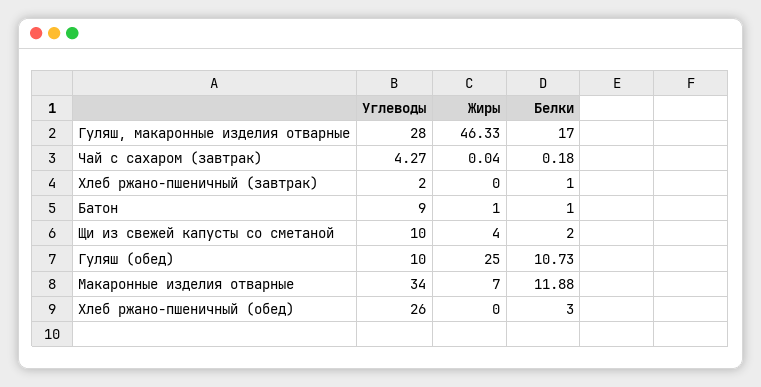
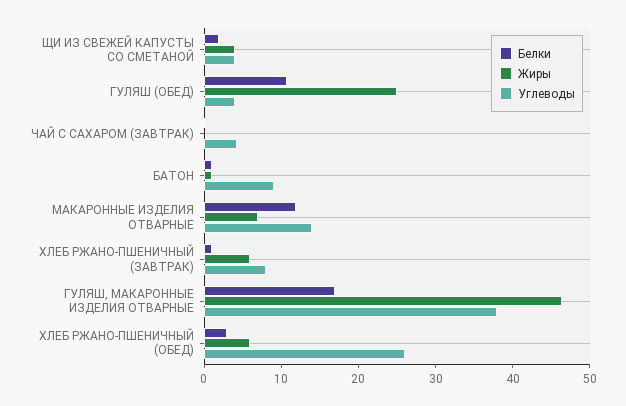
  {
    "Углеводы": {
-     "Гуляш, макаронные изделия отварные": 28,
+     "Гуляш, макаронные изделия отварные": 38,
      "Чай с сахаром (завтрак)": 4.27,
-     "Хлеб ржано-пшеничный (завтрак)": 2,
+     "Хлеб ржано-пшеничный (завтрак)": 8,
      "Батон": 9,
-     "Щи из свежей капусты со сметаной": 10,
+     "Щи из свежей капусты со сметаной": 4,
-     "Гуляш (обед)": 10,
+     "Гуляш (обед)": 4,
-     "Макаронные изделия отварные": 34,
+     "Макаронные изделия отварные": 14,
      "Хлеб ржано-пшеничный (обед)": 26
    },
    "Жиры": {
      "Гуляш, макаронные изделия отварные": 46.33,
      "Чай с сахаром (завтрак)": 0.04,
-     "Хлеб ржано-пшеничный (завтрак)": 0,
+     "Хлеб ржано-пшеничный (завтрак)": 6,
      "Батон": 1,
      "Щи из свежей капусты со сметаной": 4,
      "Гуляш (обед)": 25,
      "Макаронные изделия отварные": 7,
-     "Хлеб ржано-пшеничный (обед)": 0
+     "Хлеб ржано-пшеничный (обед)": 6
    },
    "Белки": {
      "Гуляш, макаронные изделия отварные": 17,
      "Чай с сахаром (завтрак)": 0.18,
      "Хлеб ржано-пшеничный (завтрак)": 1,
      "Батон": 1,
      "Щи из свежей капусты со сметаной": 2,
      "Гуляш (обед)": 10.73,
      "Макаронные изделия отварные": 11.88,
      "Хлеб ржано-пшеничный (обед)": 3
    }
  }

